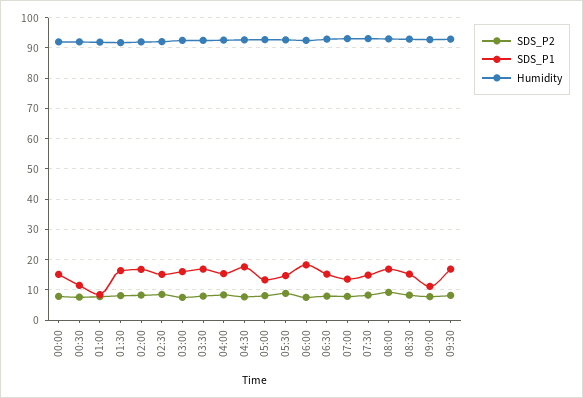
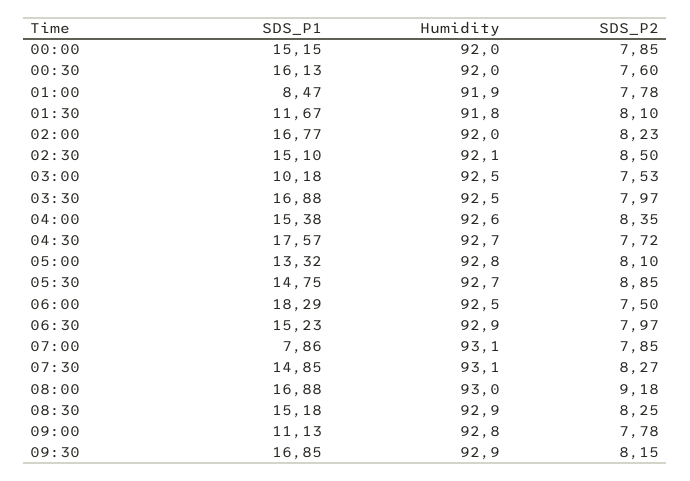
  {
    "SDS_P2": {
      "00:00": 7.85,
      "00:30": 7.6,
      "01:00": 7.78,
      "01:30": 8.1,
      "02:00": 8.23,
      "02:30": 8.5,
      "03:00": 7.53,
      "03:30": 7.97,
      "04:00": 8.35,
      "04:30": 7.72,
      "05:00": 8.1,
      "05:30": 8.85,
      "06:00": 7.5,
      "06:30": 7.97,
      "07:00": 7.85,
      "07:30": 8.27,
      "08:00": 9.18,
      "08:30": 8.25,
      "09:00": 7.78,
      "09:30": 8.15
    },
    "SDS_P1": {
      "00:00": 15.15,
-     "00:30": 12,
+     "00:30": 16.13,
      "01:00": 8.47,
-     "01:30": 16,
+     "01:30": 11.67,
      "02:00": 16.77,
      "02:30": 15.1,
-     "03:00": 16,
+     "03:00": 10.18,
      "03:30": 16.88,
      "04:00": 15.38,
      "04:30": 17.57,
      "05:00": 13.32,
      "05:30": 14.75,
      "06:00": 18.29,
      "06:30": 15.23,
-     "07:00": 14,
+     "07:00": 7.86,
      "07:30": 14.85,
      "08:00": 16.88,
      "08:30": 15.18,
      "09:00": 11.13,
      "09:30": 16.85
    },
    "Humidity": {
      "00:00": 92,
      "00:30": 92,
      "01:00": 91.9,
      "01:30": 91.8,
      "02:00": 92,
      "02:30": 92.1,
      "03:00": 92.5,
      "03:30": 92.5,
      "04:00": 92.6,
      "04:30": 92.7,
      "05:00": 92.8,
      "05:30": 92.7,
      "06:00": 92.5,
      "06:30": 92.9,
      "07:00": 93.1,
      "07:30": 93.1,
      "08:00": 93,
      "08:30": 92.9,
      "09:00": 92.8,
      "09:30": 92.9
    }
  }

